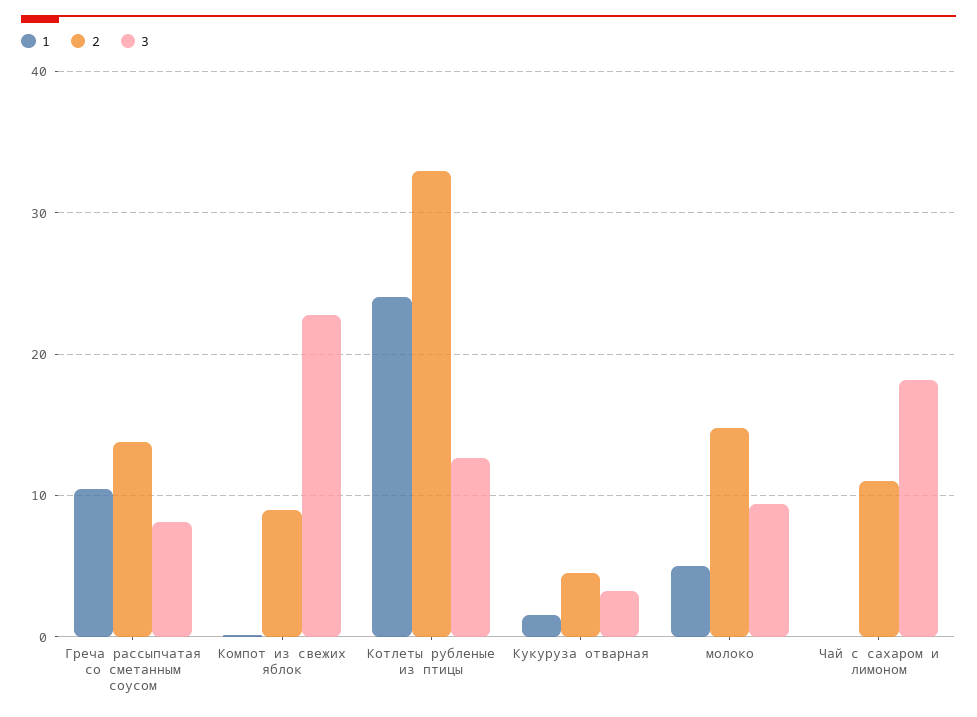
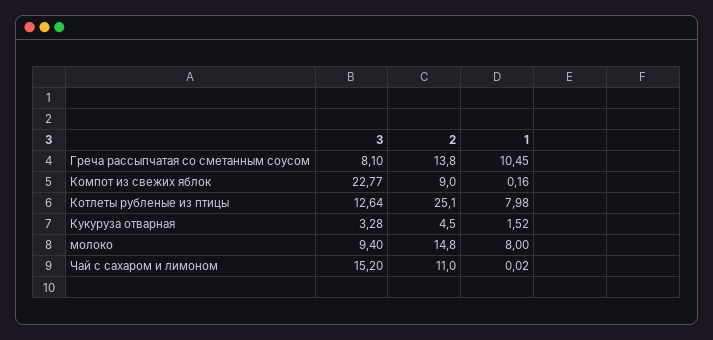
  {
    "1": {
      "Греча рассыпчатая со сметанным соусом": 10.45,
      "Компот из свежих яблок": 0.16,
-     "Котлеты рубленые из птицы": 24,
+     "Котлеты рубленые из птицы": 7.98,
      "Кукуруза отварная": 1.52,
-     "молоко": 5,
+     "молоко": 8,
      "Чай с сахаром и лимоном": 0.02
    },
    "2": {
      "Греча рассыпчатая со сметанным соусом": 13.8,
      "Компот из свежих яблок": 9,
-     "Котлеты рубленые из птицы": 33,
+     "Котлеты рубленые из птицы": 25.1,
      "Кукуруза отварная": 4.5,
      "молоко": 14.8,
      "Чай с сахаром и лимоном": 11
    },
    "3": {
      "Греча рассыпчатая со сметанным соусом": 8.1,
      "Компот из свежих яблок": 22.77,
      "Котлеты рубленые из птицы": 12.64,
      "Кукуруза отварная": 3.28,
      "молоко": 9.4,
-     "Чай с сахаром и лимоном": 18
+     "Чай с сахаром и лимоном": 15.2
    }
  }

